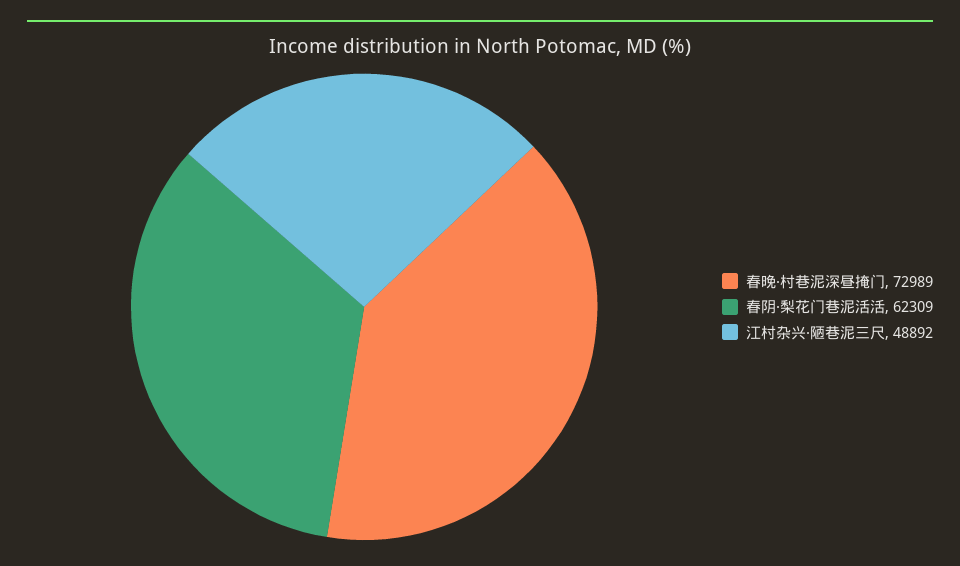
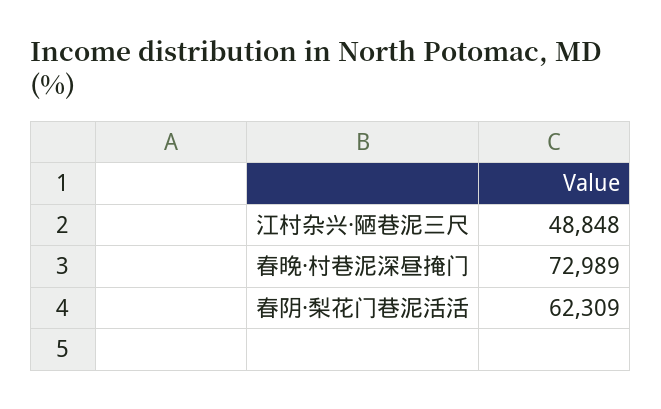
  {
    "春晚·村巷泥深昼掩门": 72989,
    "春阴·梨花门巷泥活活": 62309,
-   "江村杂兴·陋巷泥三尺": 48892
+   "江村杂兴·陋巷泥三尺": 48848
  }

